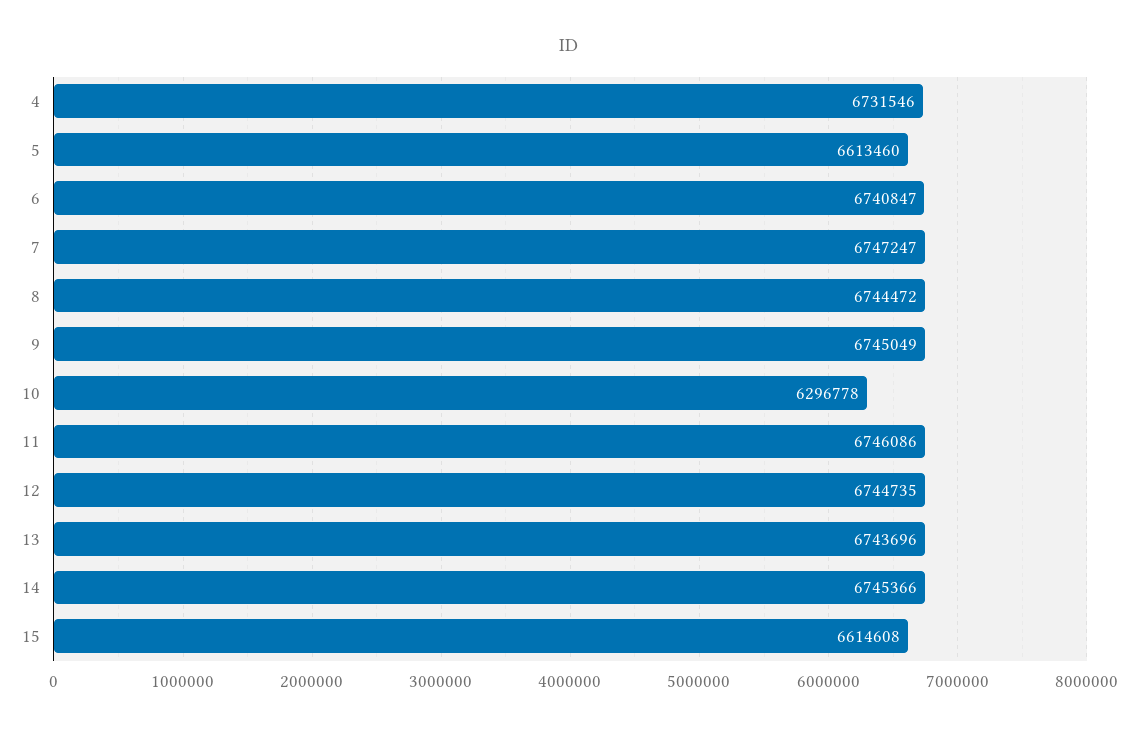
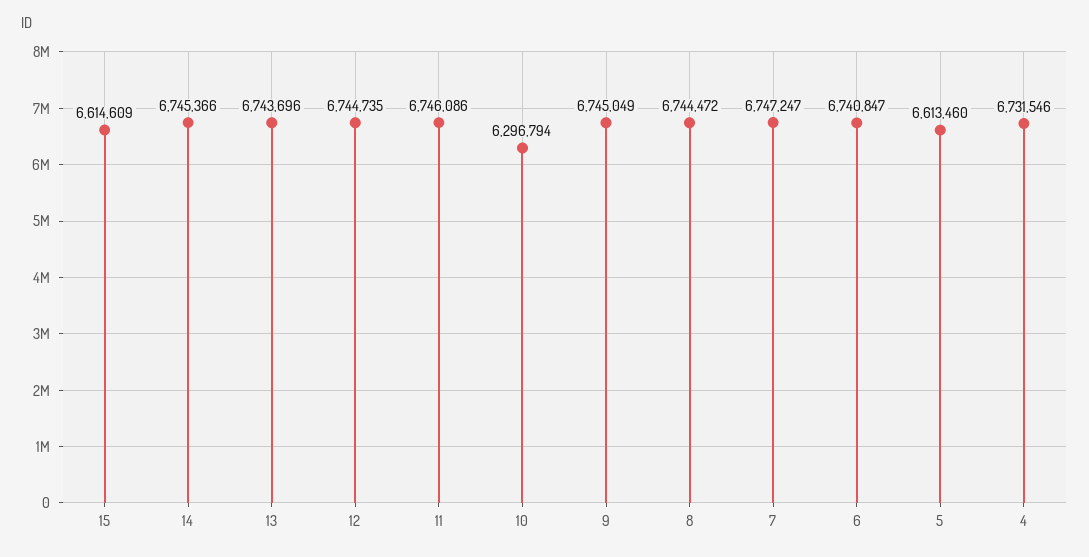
  {
    "4": 6731546,
    "5": 6613460,
    "6": 6740847,
    "7": 6747247,
    "8": 6744472,
    "9": 6745049,
-   "10": 6296778,
+   "10": 6296794,
    "11": 6746086,
    "12": 6744735,
    "13": 6743696,
    "14": 6745366,
-   "15": 6614608
+   "15": 6614609
  }

